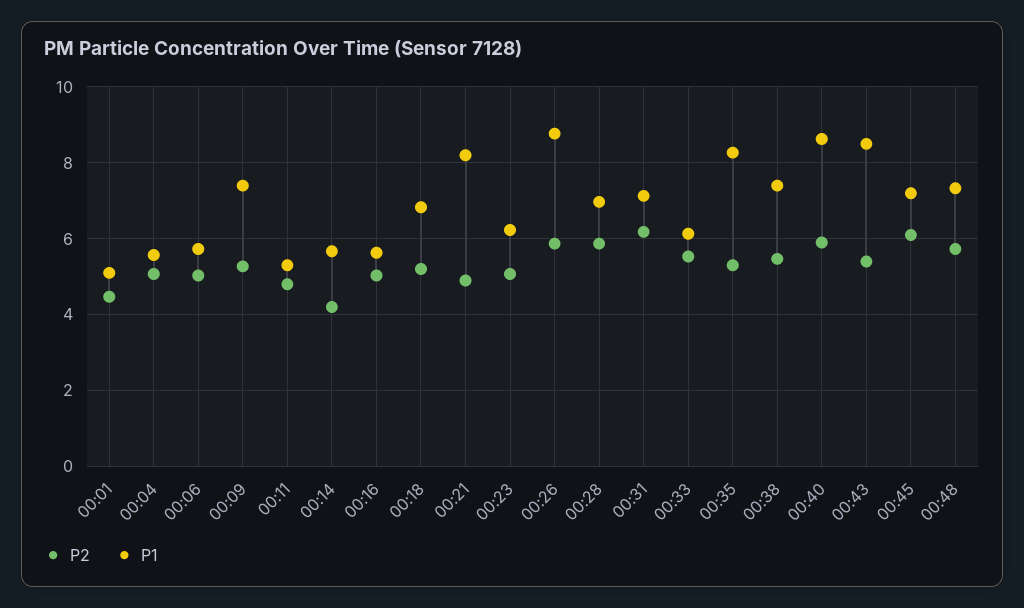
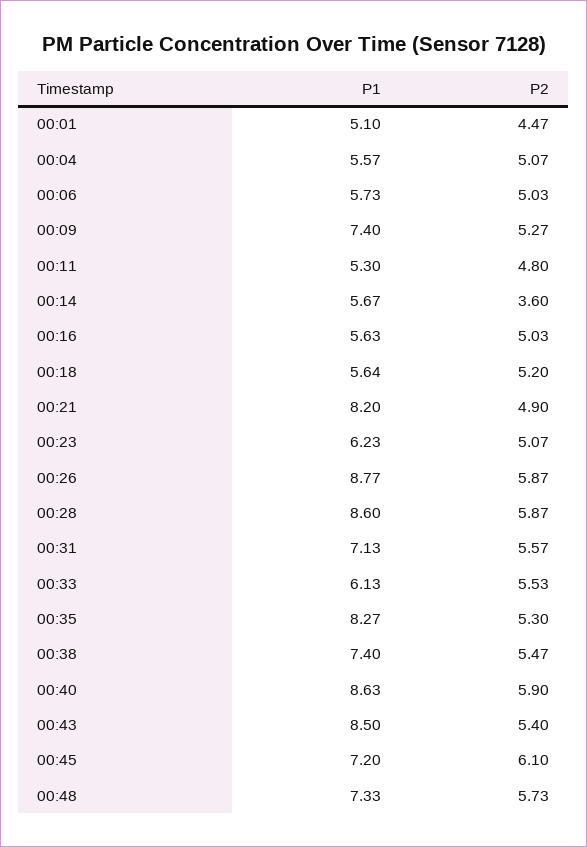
  {
    "P2": {
      "00:01": 4.47,
      "00:04": 5.07,
      "00:06": 5.03,
      "00:09": 5.27,
      "00:11": 4.8,
-     "00:14": 4.2,
+     "00:14": 3.6,
      "00:16": 5.03,
      "00:18": 5.2,
      "00:21": 4.9,
      "00:23": 5.07,
      "00:26": 5.87,
      "00:28": 5.87,
-     "00:31": 6.2,
+     "00:31": 5.57,
      "00:33": 5.53,
      "00:35": 5.3,
      "00:38": 5.47,
      "00:40": 5.9,
      "00:43": 5.4,
      "00:45": 6.1,
      "00:48": 5.73
    },
    "P1": {
      "00:01": 5.1,
      "00:04": 5.57,
      "00:06": 5.73,
      "00:09": 7.4,
      "00:11": 5.3,
      "00:14": 5.67,
      "00:16": 5.63,
-     "00:18": 6.8,
+     "00:18": 5.64,
      "00:21": 8.2,
      "00:23": 6.23,
      "00:26": 8.77,
-     "00:28": 7,
+     "00:28": 8.6,
      "00:31": 7.13,
      "00:33": 6.13,
      "00:35": 8.27,
      "00:38": 7.4,
      "00:40": 8.63,
      "00:43": 8.5,
      "00:45": 7.2,
      "00:48": 7.33
    }
  }

